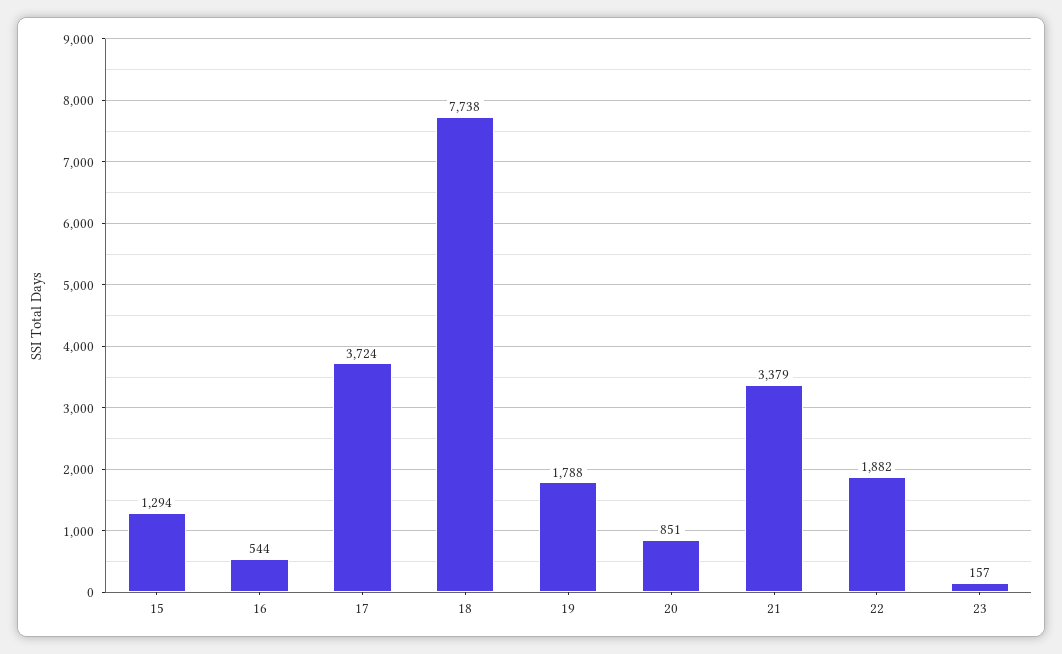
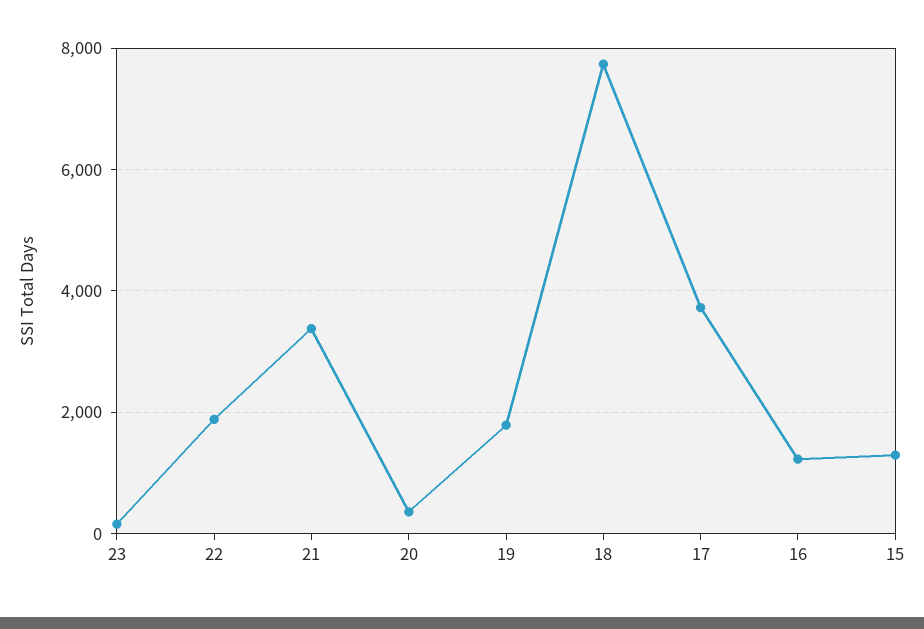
  {
    "15": 1294,
-   "16": 544,
+   "16": 1200,
    "17": 3724,
    "18": 7738,
    "19": 1788,
-   "20": 851,
+   "20": 400,
    "21": 3379,
    "22": 1882,
    "23": 157
  }

